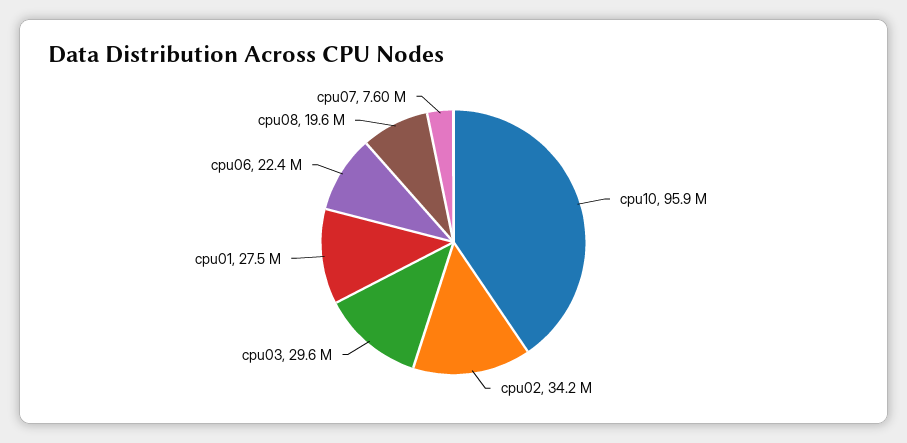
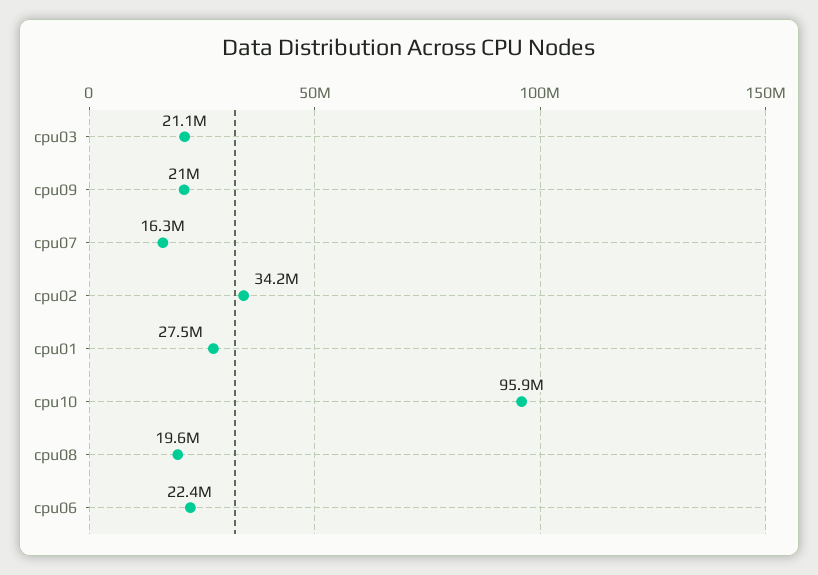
  {
    "cpu10": 95900000,
    "cpu02": 34200000,
-   "cpu03": 29600000,
+   "cpu03": 21100000,
    "cpu01": 27500000,
    "cpu06": 22400000,
    "cpu08": 19600000,
-   "cpu07": 7600000
+   "cpu07": 16300000,
+   "cpu09": 21000000
  }

